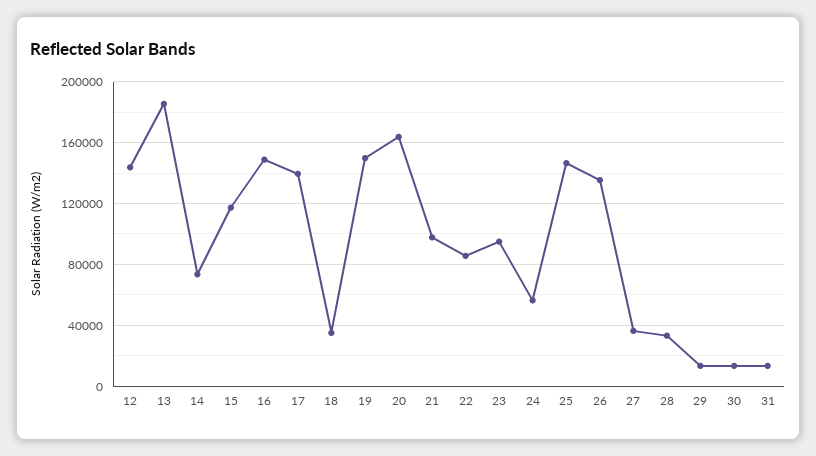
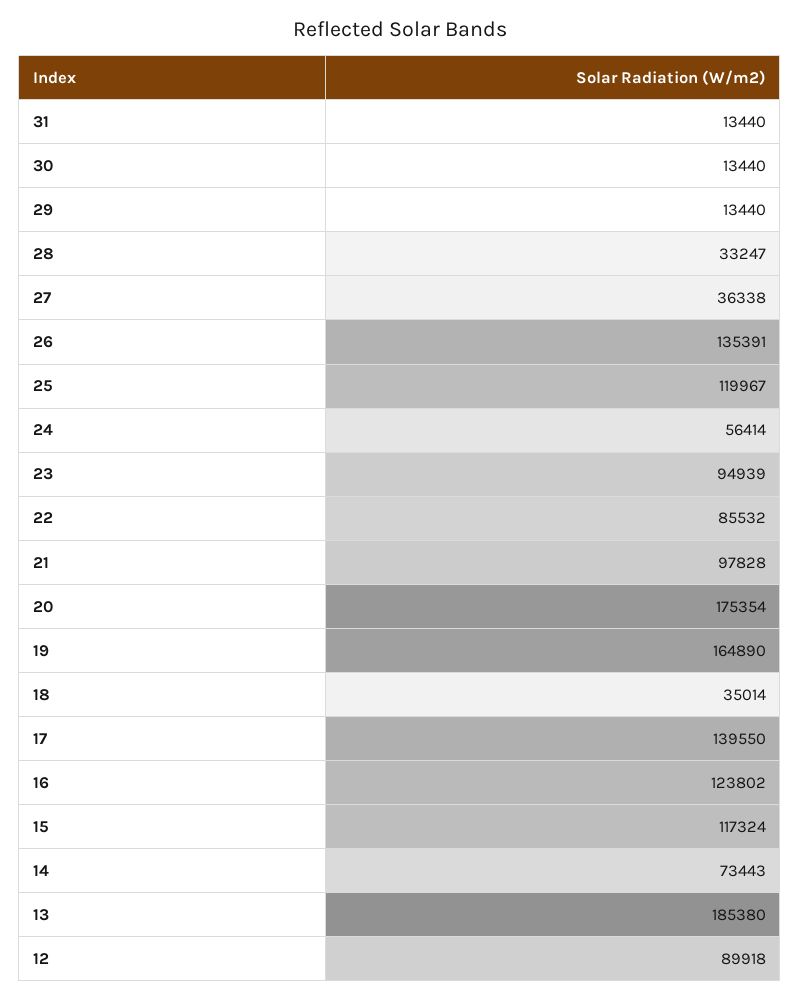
  {
-   "12": 145000,
+   "12": 89918,
    "13": 185380,
    "14": 73443,
    "15": 117324,
-   "16": 150000,
+   "16": 123802,
    "17": 139550,
    "18": 35014,
-   "19": 150000,
+   "19": 164890,
-   "20": 165000,
+   "20": 175354,
    "21": 97828,
    "22": 85532,
    "23": 94939,
    "24": 56414,
-   "25": 145000,
+   "25": 119967,
    "26": 135391,
    "27": 36338,
    "28": 33247,
    "29": 13440,
    "30": 13440,
    "31": 13440
  }

